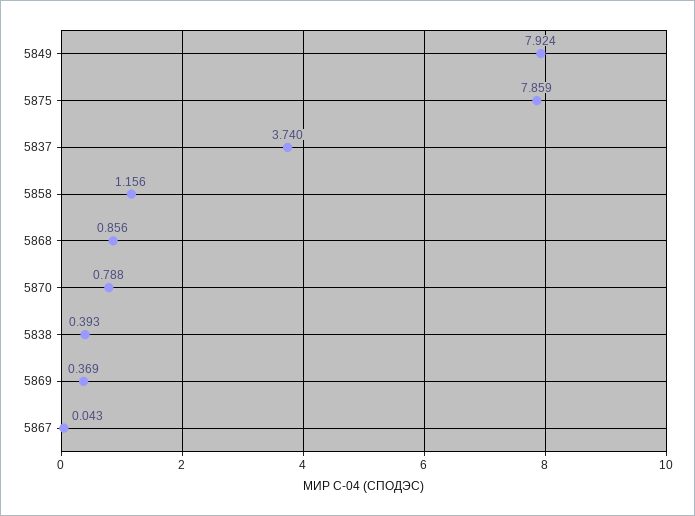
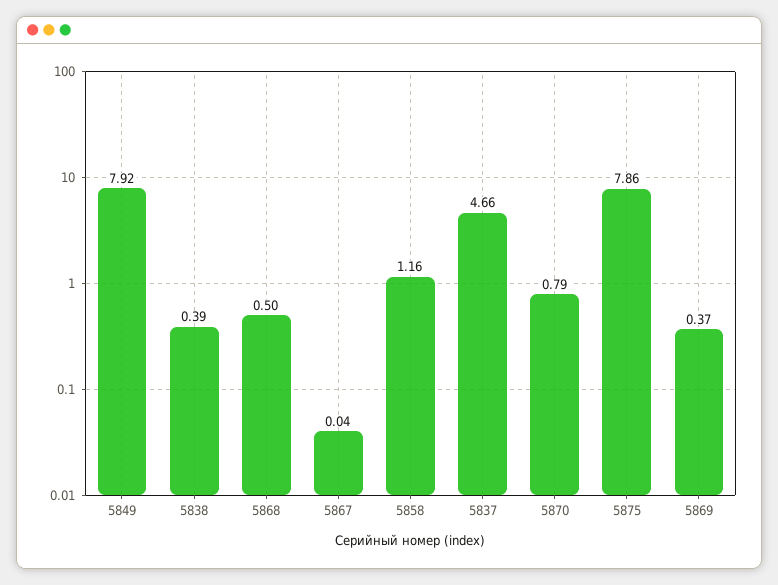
  {
    "5849": 7.924,
    "5875": 7.859,
-   "5837": 3.74,
+   "5837": 4.66,
    "5858": 1.156,
-   "5868": 0.856,
+   "5868": 0.5,
    "5870": 0.788,
    "5838": 0.393,
    "5869": 0.369,
    "5867": 0.043
  }

